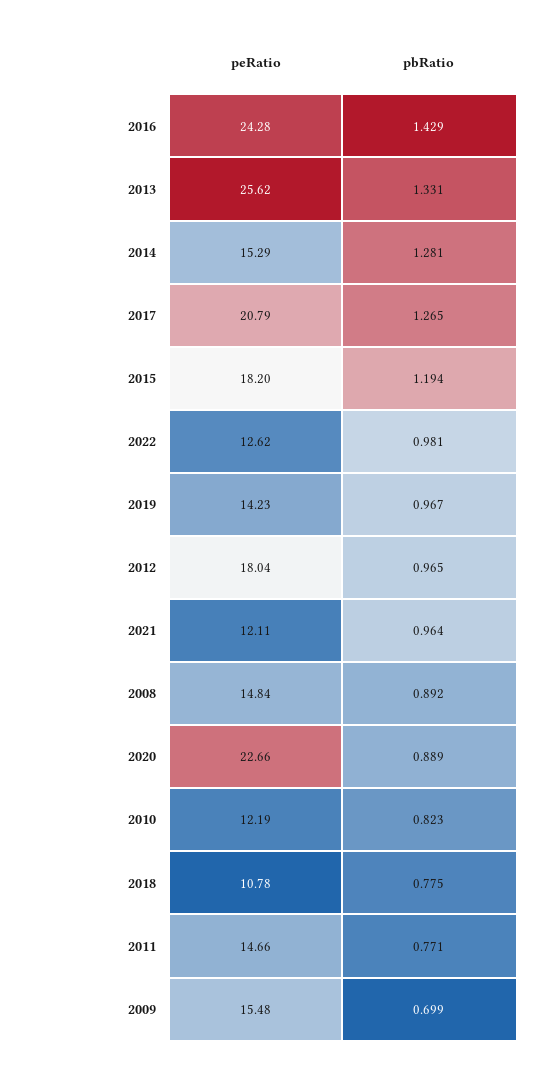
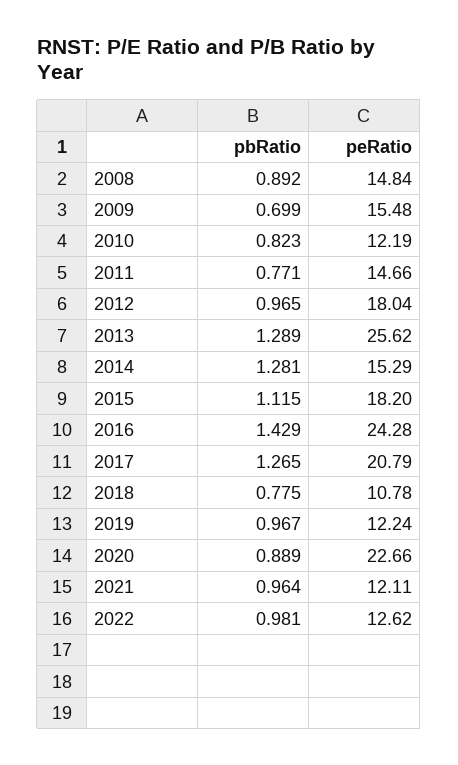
  {
    "peRatio": {
      "2016": 24.28,
      "2013": 25.62,
      "2014": 15.29,
      "2017": 20.79,
      "2015": 18.2,
      "2022": 12.62,
-     "2019": 14.23,
+     "2019": 12.24,
      "2012": 18.04,
      "2021": 12.11,
      "2008": 14.84,
      "2020": 22.66,
      "2010": 12.19,
      "2018": 10.78,
      "2011": 14.66,
      "2009": 15.48
    },
    "pbRatio": {
      "2016": 1.429,
-     "2013": 1.331,
+     "2013": 1.289,
      "2014": 1.281,
      "2017": 1.265,
-     "2015": 1.194,
+     "2015": 1.115,
      "2022": 0.981,
      "2019": 0.967,
      "2012": 0.965,
      "2021": 0.964,
      "2008": 0.892,
      "2020": 0.889,
      "2010": 0.823,
      "2018": 0.775,
      "2011": 0.771,
      "2009": 0.699
    }
  }

